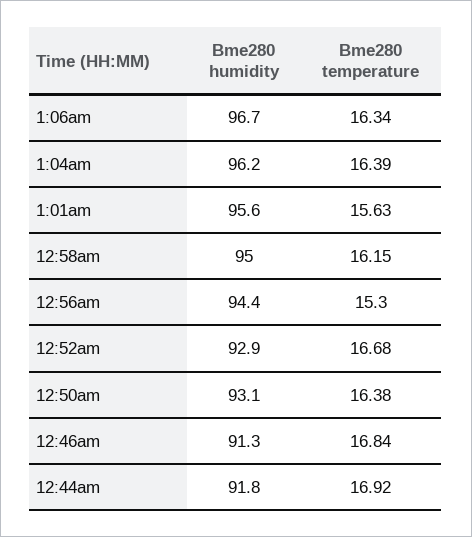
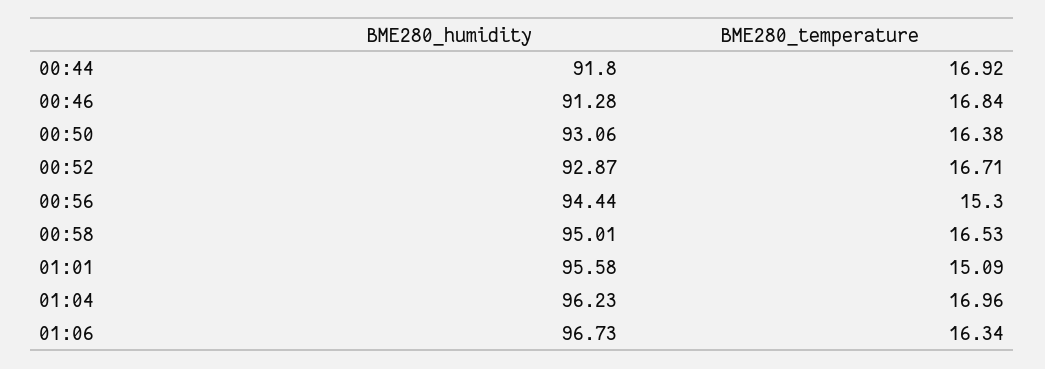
  {
    "Bme280 humidity": {
      "1:06am": 96.73,
      "1:04am": 96.23,
      "1:01am": 95.58,
      "12:58am": 95.01,
      "12:56am": 94.44,
      "12:52am": 92.87,
      "12:50am": 93.06,
      "12:46am": 91.28,
      "12:44am": 91.8
    },
    "Bme280 temperature": {
      "1:06am": 16.34,
-     "1:04am": 16.39,
+     "1:04am": 16.96,
-     "1:01am": 15.63,
+     "1:01am": 15.09,
-     "12:58am": 16.15,
+     "12:58am": 16.53,
      "12:56am": 15.3,
-     "12:52am": 16.68,
+     "12:52am": 16.71,
      "12:50am": 16.38,
      "12:46am": 16.84,
      "12:44am": 16.92
    }
  }

